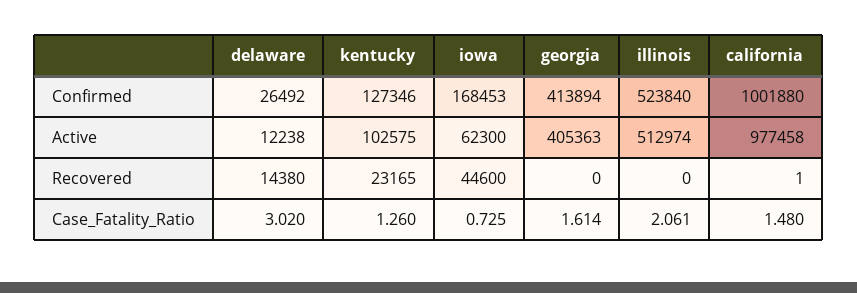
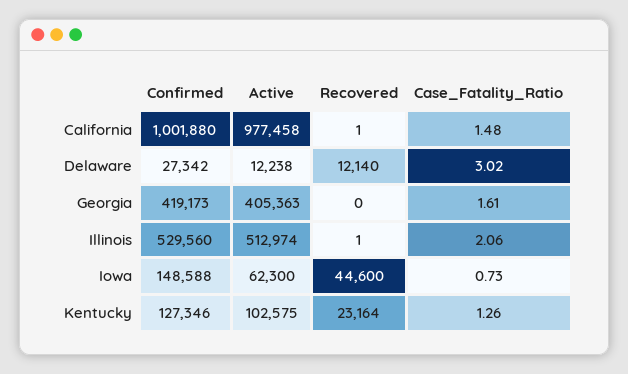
  {
    "delaware": {
-     "Confirmed": 26492,
+     "Confirmed": 27342,
      "Active": 12238,
-     "Recovered": 14380,
+     "Recovered": 12140,
      "Case_Fatality_Ratio": 3.02
    },
    "kentucky": {
      "Confirmed": 127346,
      "Active": 102575,
-     "Recovered": 23165,
+     "Recovered": 23164,
      "Case_Fatality_Ratio": 1.26
    },
    "iowa": {
-     "Confirmed": 168453,
+     "Confirmed": 148588,
      "Active": 62300,
      "Recovered": 44600,
      "Case_Fatality_Ratio": 0.725
    },
    "georgia": {
-     "Confirmed": 413894,
+     "Confirmed": 419173,
      "Active": 405363,
      "Recovered": 0,
      "Case_Fatality_Ratio": 1.614
    },
    "illinois": {
-     "Confirmed": 523840,
+     "Confirmed": 529560,
      "Active": 512974,
-     "Recovered": 0,
+     "Recovered": 1,
      "Case_Fatality_Ratio": 2.061
    },
    "california": {
      "Confirmed": 1001880,
      "Active": 977458,
      "Recovered": 1,
      "Case_Fatality_Ratio": 1.48
    }
  }

